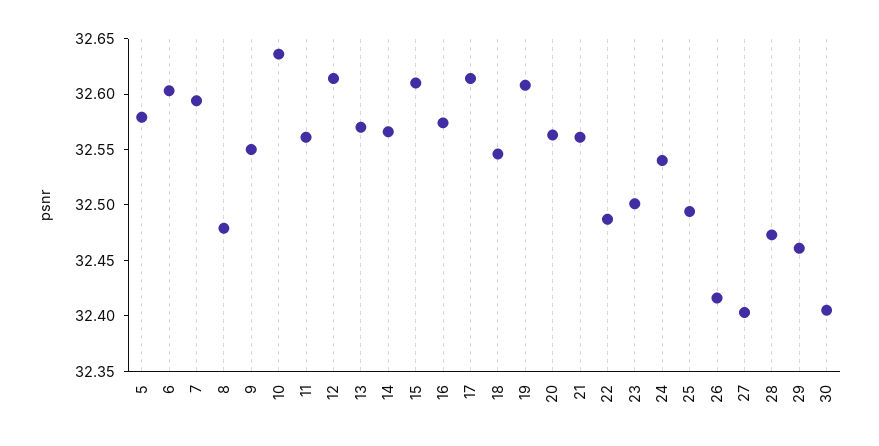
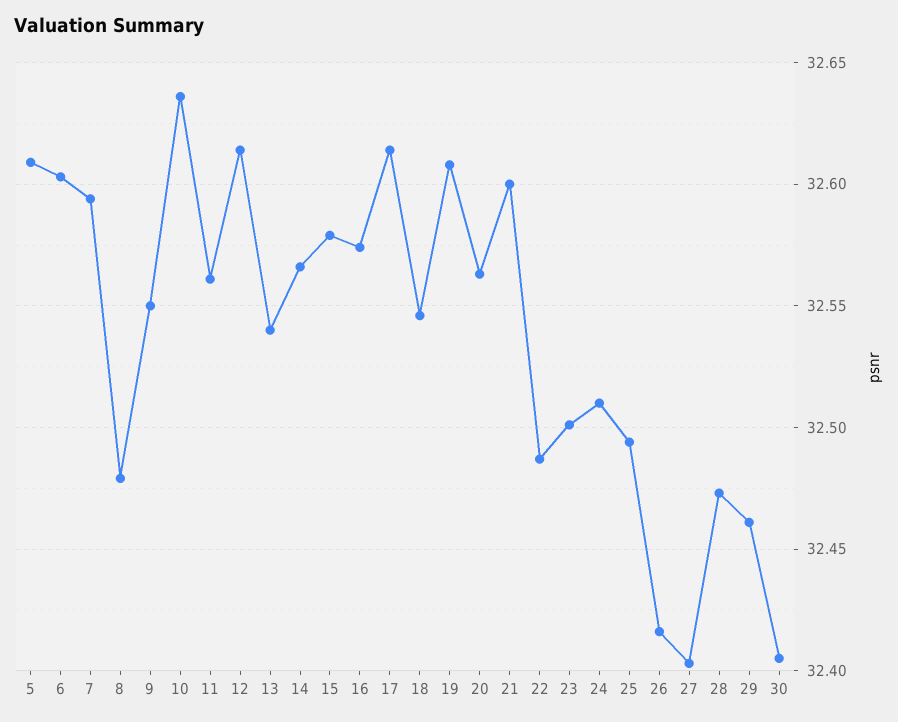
  {
-   "5": 32.58,
+   "5": 32.61,
    "6": 32.605,
    "7": 32.595,
    "8": 32.48,
    "9": 32.55,
    "10": 32.635,
    "11": 32.56,
    "12": 32.615,
-   "13": 32.57,
+   "13": 32.54,
    "14": 32.565,
-   "15": 32.61,
+   "15": 32.58,
    "16": 32.575,
    "17": 32.615,
    "18": 32.545,
    "19": 32.61,
    "20": 32.565,
-   "21": 32.56,
+   "21": 32.6,
    "22": 32.485,
    "23": 32.5,
-   "24": 32.54,
+   "24": 32.51,
    "25": 32.495,
    "26": 32.415,
    "27": 32.405,
    "28": 32.475,
    "29": 32.46,
    "30": 32.405
  }

